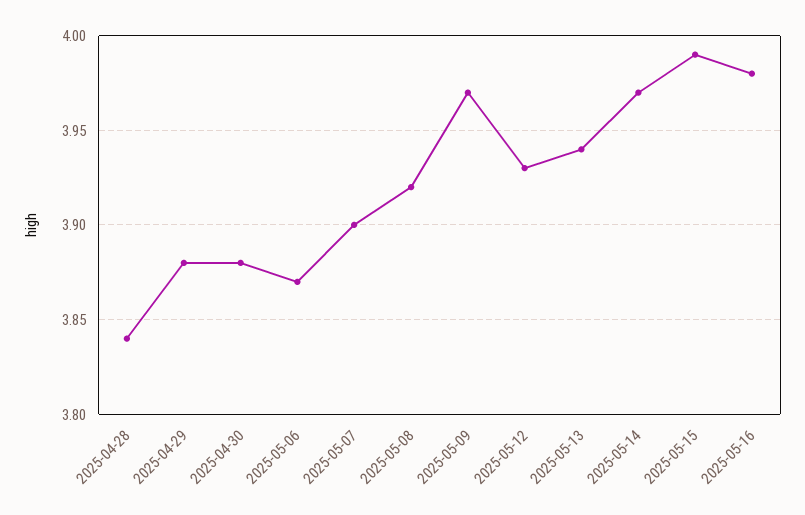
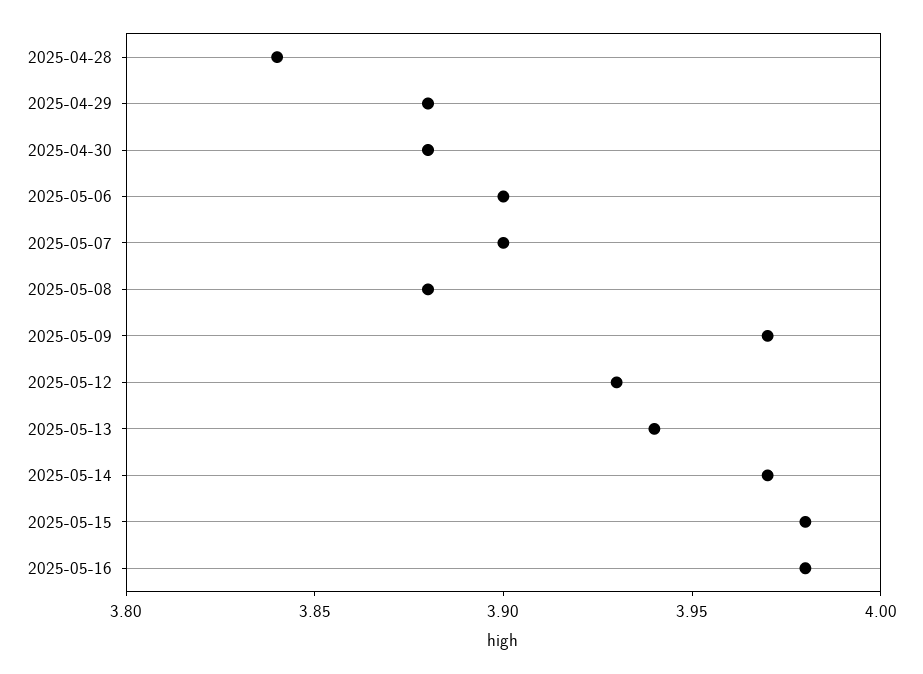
  {
    "2025-04-28": 3.84,
    "2025-04-29": 3.88,
    "2025-04-30": 3.88,
-   "2025-05-06": 3.87,
+   "2025-05-06": 3.9,
    "2025-05-07": 3.9,
-   "2025-05-08": 3.92,
+   "2025-05-08": 3.88,
    "2025-05-09": 3.97,
    "2025-05-12": 3.93,
    "2025-05-13": 3.94,
    "2025-05-14": 3.97,
-   "2025-05-15": 3.99,
+   "2025-05-15": 3.98,
    "2025-05-16": 3.98
  }

